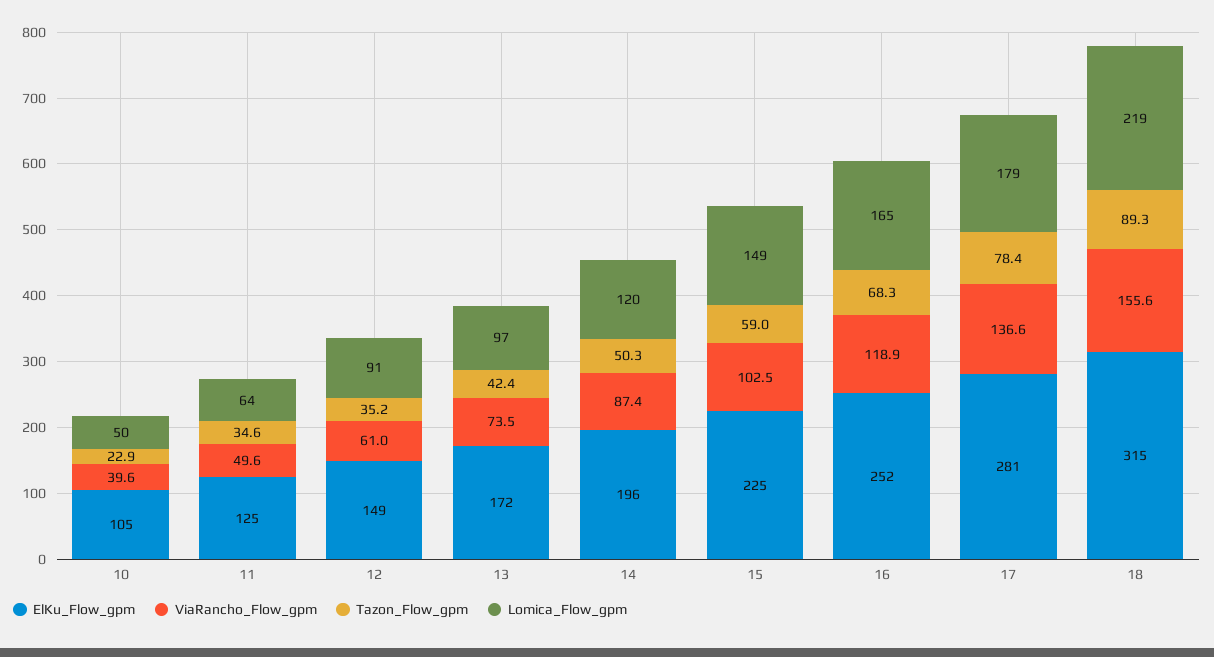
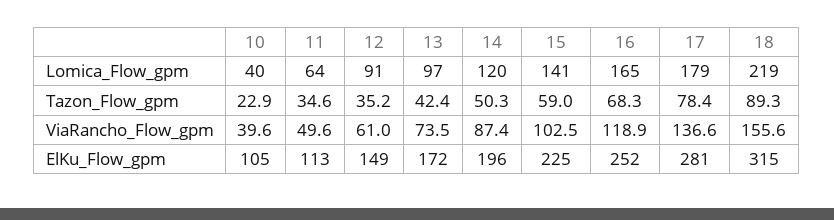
  {
    "ElKu_Flow_gpm": {
      "10": 105,
-     "11": 125,
+     "11": 113,
      "12": 149,
      "13": 172,
      "14": 196,
      "15": 225,
      "16": 252,
      "17": 281,
      "18": 315
    },
    "ViaRancho_Flow_gpm": {
      "10": 39.6,
      "11": 49.6,
      "12": 61,
      "13": 73.5,
      "14": 87.4,
      "15": 102.5,
      "16": 118.9,
      "17": 136.6,
      "18": 155.6
    },
    "Tazon_Flow_gpm": {
      "10": 22.9,
      "11": 34.6,
      "12": 35.2,
      "13": 42.4,
      "14": 50.3,
      "15": 59,
      "16": 68.3,
      "17": 78.4,
      "18": 89.3
    },
    "Lomica_Flow_gpm": {
-     "10": 50,
+     "10": 40,
      "11": 64,
      "12": 91,
      "13": 97,
      "14": 120,
-     "15": 149,
+     "15": 141,
      "16": 165,
      "17": 179,
      "18": 219
    }
  }

